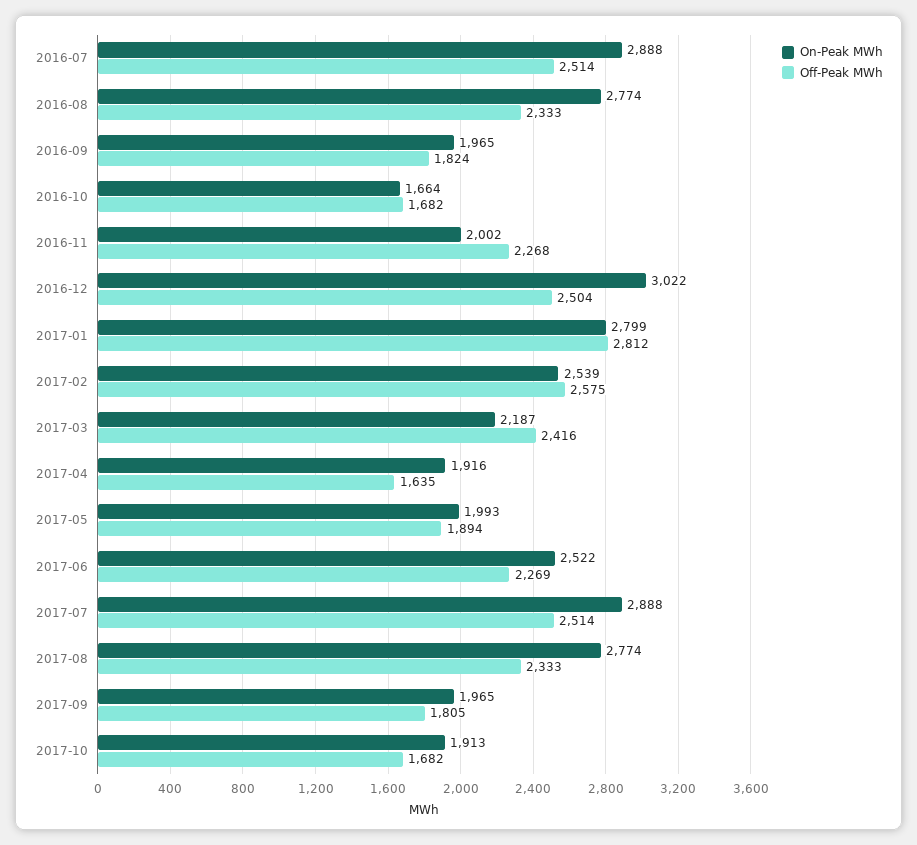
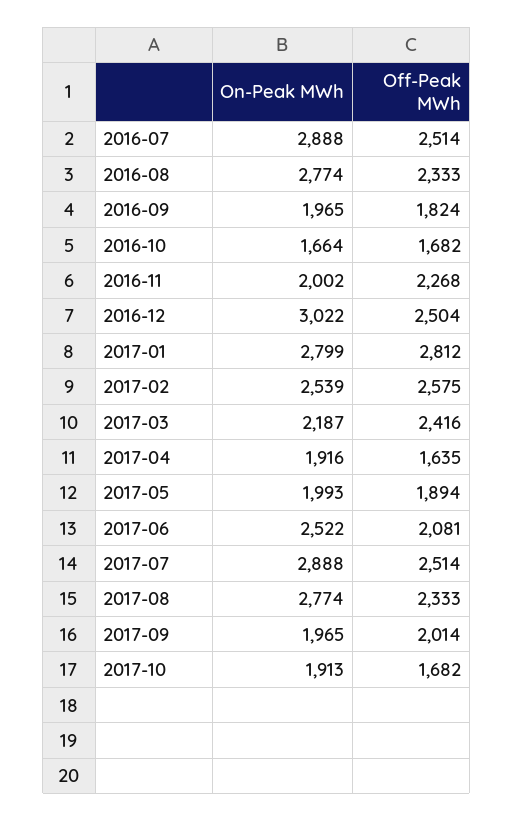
  {
    "On-Peak MWh": {
      "2016-07": 2888,
      "2016-08": 2774,
      "2016-09": 1965,
      "2016-10": 1664,
      "2016-11": 2002,
      "2016-12": 3022,
      "2017-01": 2799,
      "2017-02": 2539,
      "2017-03": 2187,
      "2017-04": 1916,
      "2017-05": 1993,
      "2017-06": 2522,
      "2017-07": 2888,
      "2017-08": 2774,
      "2017-09": 1965,
      "2017-10": 1913
    },
    "Off-Peak MWh": {
      "2016-07": 2514,
      "2016-08": 2333,
      "2016-09": 1824,
      "2016-10": 1682,
      "2016-11": 2268,
      "2016-12": 2504,
      "2017-01": 2812,
      "2017-02": 2575,
      "2017-03": 2416,
      "2017-04": 1635,
      "2017-05": 1894,
-     "2017-06": 2269,
+     "2017-06": 2081,
      "2017-07": 2514,
      "2017-08": 2333,
-     "2017-09": 1805,
+     "2017-09": 2014,
      "2017-10": 1682
    }
  }

